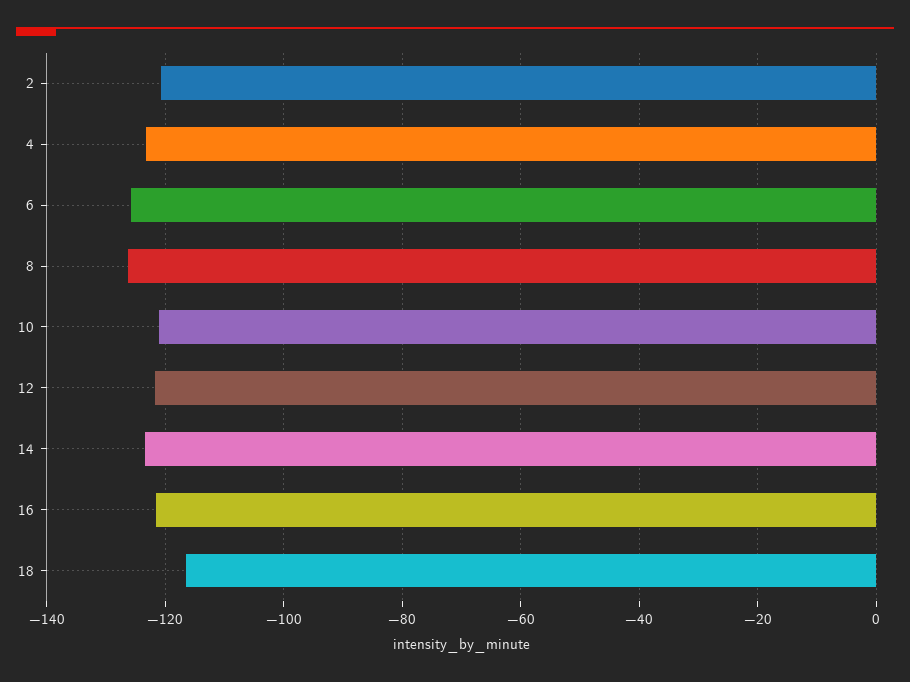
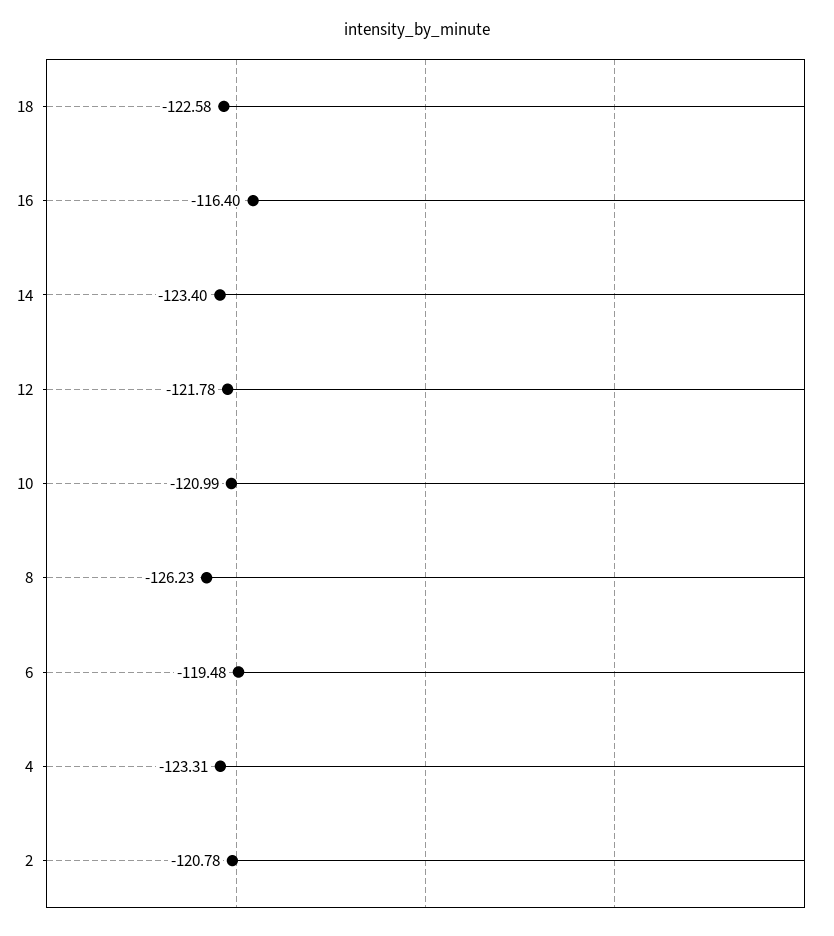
  {
    "2": -120.78,
    "4": -123.31,
-   "6": -126,
+   "6": -119.48,
    "8": -126.23,
    "10": -120.99,
    "12": -121.78,
    "14": -123.4,
-   "16": -122,
+   "16": -116.4,
-   "18": -116
+   "18": -122.58
  }

